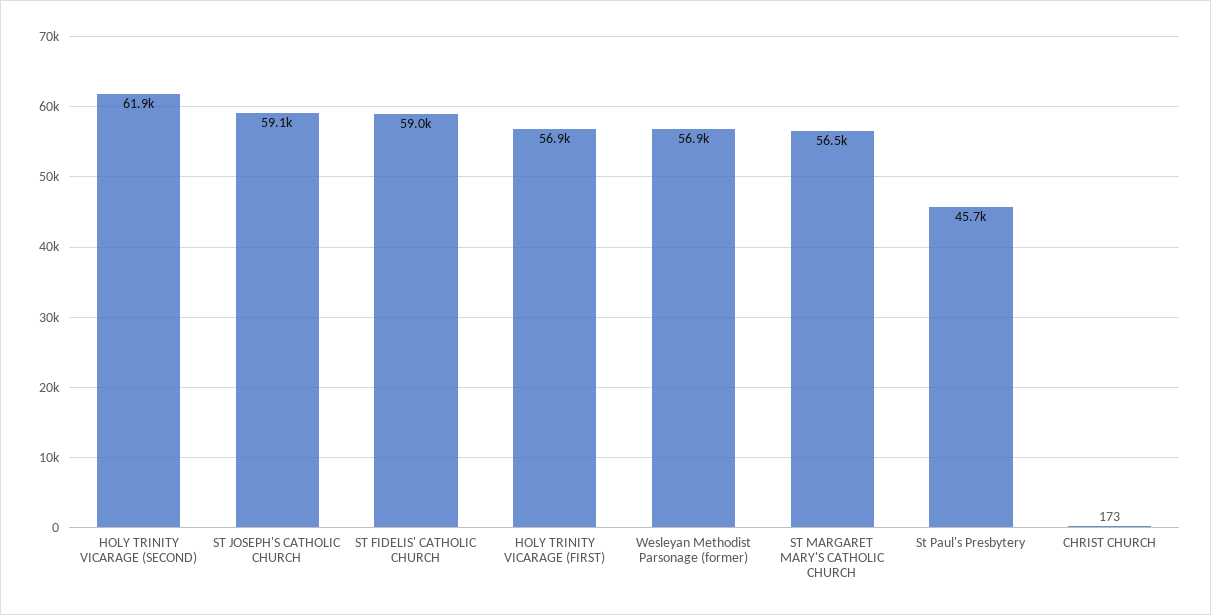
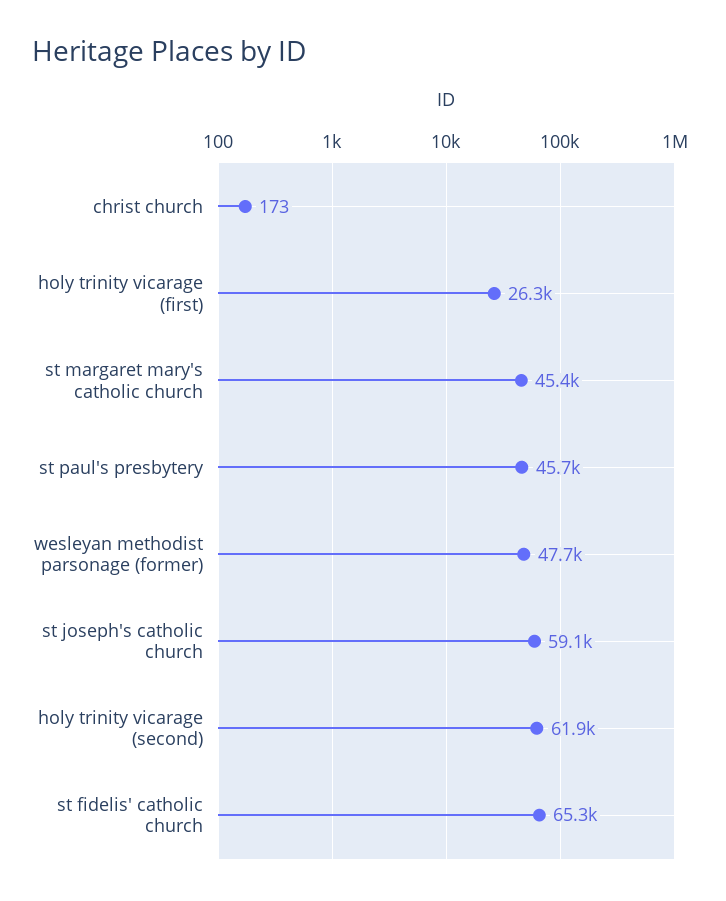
  {
    "HOLY TRINITY VICARAGE (SECOND)": 61900,
    "ST JOSEPH'S CATHOLIC CHURCH": 59100,
-   "ST FIDELIS' CATHOLIC CHURCH": 59000,
+   "ST FIDELIS' CATHOLIC CHURCH": 65300,
-   "HOLY TRINITY VICARAGE (FIRST)": 56900,
+   "HOLY TRINITY VICARAGE (FIRST)": 26300,
-   "Wesleyan Methodist Parsonage (former)": 56900,
+   "Wesleyan Methodist Parsonage (former)": 47700,
-   "ST MARGARET MARY'S CATHOLIC CHURCH": 56500,
+   "ST MARGARET MARY'S CATHOLIC CHURCH": 45400,
    "St Paul's Presbytery": 45700,
    "CHRIST CHURCH": 173
  }

